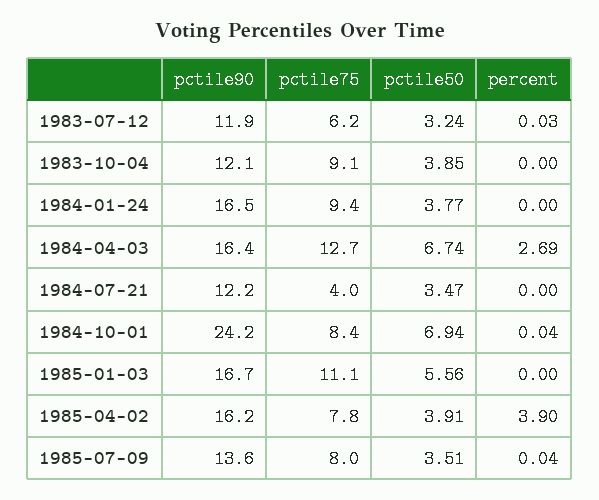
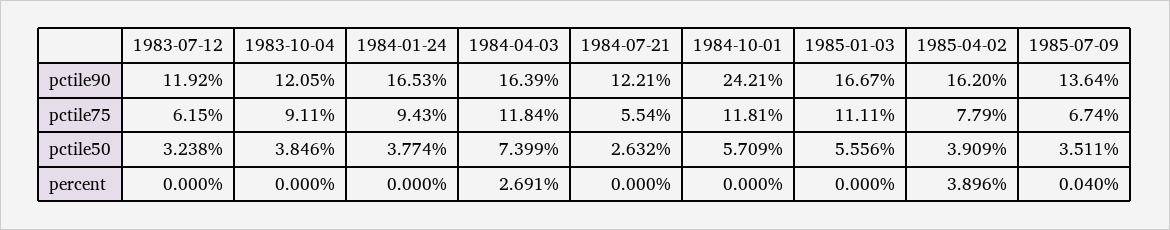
  {
    "pctile90": {
      "1983-07-12": 11.92,
      "1983-10-04": 12.05,
      "1984-01-24": 16.53,
      "1984-04-03": 16.39,
      "1984-07-21": 12.21,
      "1984-10-01": 24.21,
      "1985-01-03": 16.67,
      "1985-04-02": 16.2,
      "1985-07-09": 13.64
    },
    "pctile75": {
      "1983-07-12": 6.15,
      "1983-10-04": 9.11,
      "1984-01-24": 9.43,
-     "1984-04-03": 12.7,
+     "1984-04-03": 11.84,
-     "1984-07-21": 4,
+     "1984-07-21": 5.54,
-     "1984-10-01": 8.4,
+     "1984-10-01": 11.81,
      "1985-01-03": 11.11,
      "1985-04-02": 7.79,
-     "1985-07-09": 8
+     "1985-07-09": 6.74
    },
    "pctile50": {
      "1983-07-12": 3.238,
      "1983-10-04": 3.846,
      "1984-01-24": 3.774,
-     "1984-04-03": 6.74,
+     "1984-04-03": 7.399,
-     "1984-07-21": 3.47,
+     "1984-07-21": 2.632,
-     "1984-10-01": 6.94,
+     "1984-10-01": 5.709,
      "1985-01-03": 5.556,
      "1985-04-02": 3.909,
      "1985-07-09": 3.511
    },
    "percent": {
-     "1983-07-12": 0.03,
+     "1983-07-12": 0,
      "1983-10-04": 0,
      "1984-01-24": 0,
      "1984-04-03": 2.691,
      "1984-07-21": 0,
-     "1984-10-01": 0.04,
+     "1984-10-01": 0,
      "1985-01-03": 0,
      "1985-04-02": 3.896,
      "1985-07-09": 0.04
    }
  }

